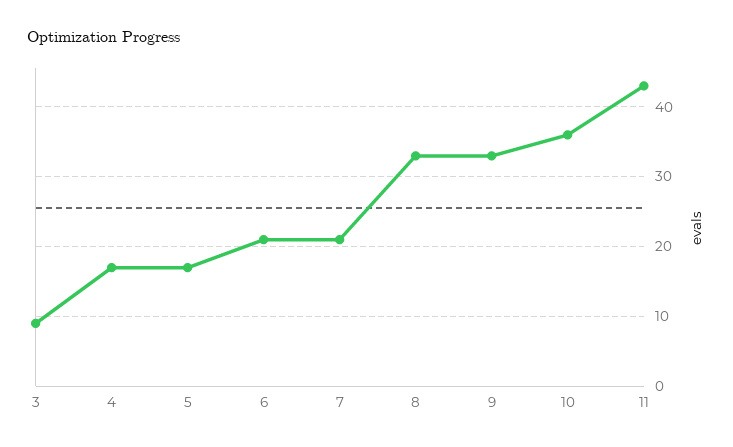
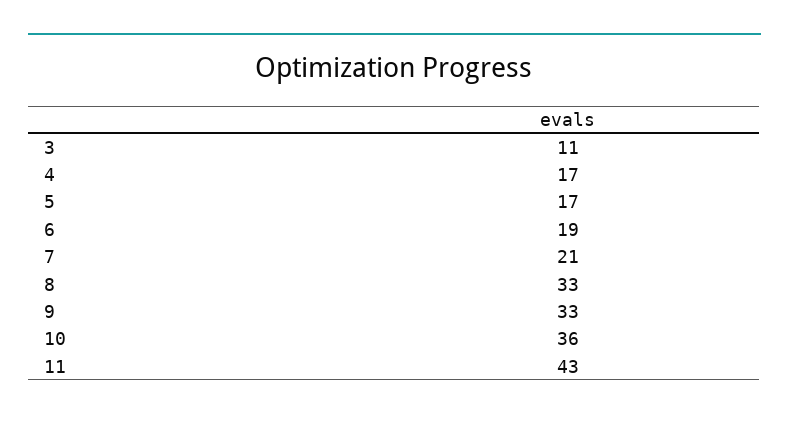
  {
-   "3": 9,
+   "3": 11,
    "4": 17,
    "5": 17,
-   "6": 21,
+   "6": 19,
    "7": 21,
    "8": 33,
    "9": 33,
    "10": 36,
    "11": 43
  }

